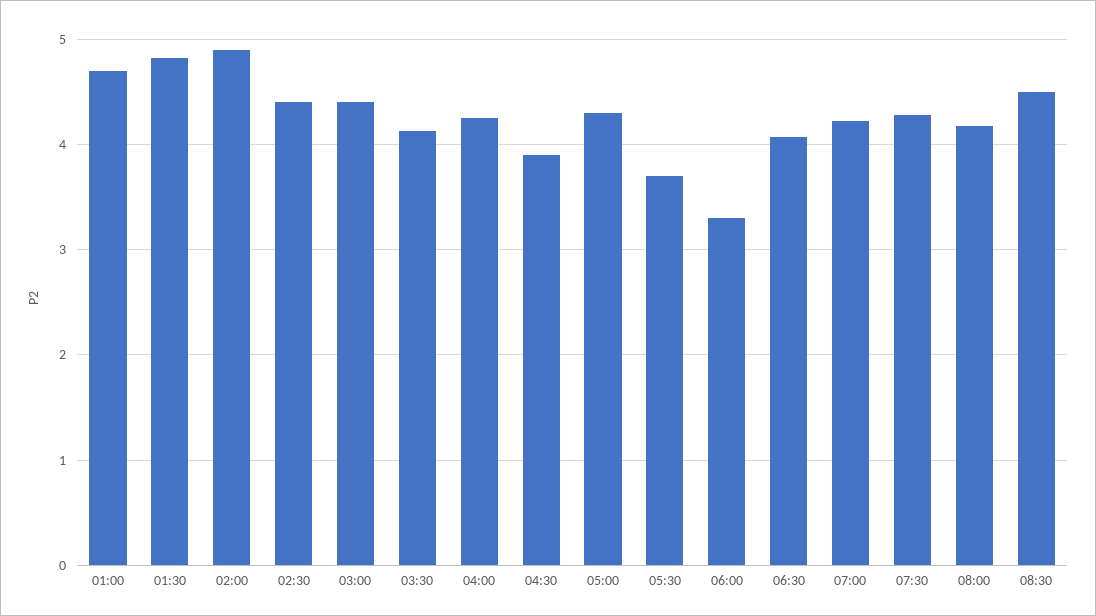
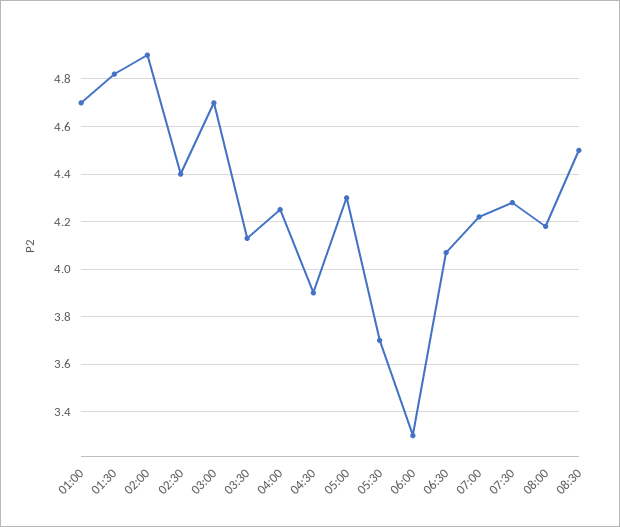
  {
    "01:00": 4.7,
    "01:30": 4.8,
    "02:00": 4.9,
    "02:30": 4.4,
-   "03:00": 4.4,
+   "03:00": 4.7,
    "03:30": 4.15,
    "04:00": 4.25,
    "04:30": 3.9,
    "05:00": 4.3,
    "05:30": 3.7,
    "06:00": 3.3,
    "06:30": 4.05,
    "07:00": 4.2,
    "07:30": 4.3,
    "08:00": 4.2,
    "08:30": 4.5
  }

